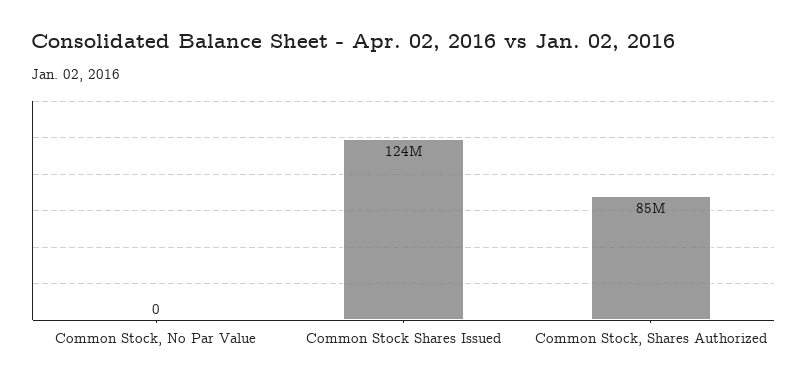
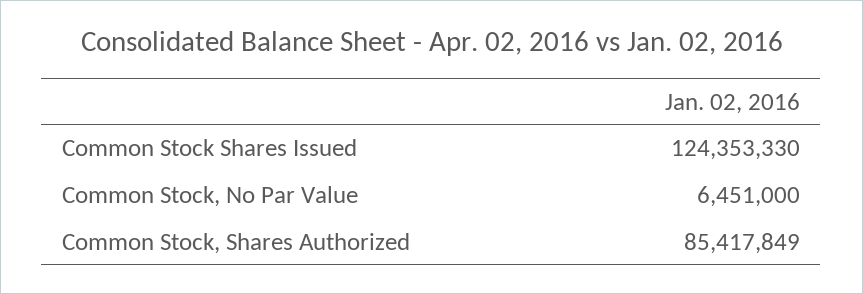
  {
-   "Common Stock, No Par Value": 0,
+   "Common Stock, No Par Value": 6451000,
    "Common Stock Shares Issued": 124353330,
    "Common Stock, Shares Authorized": 85417849
  }

